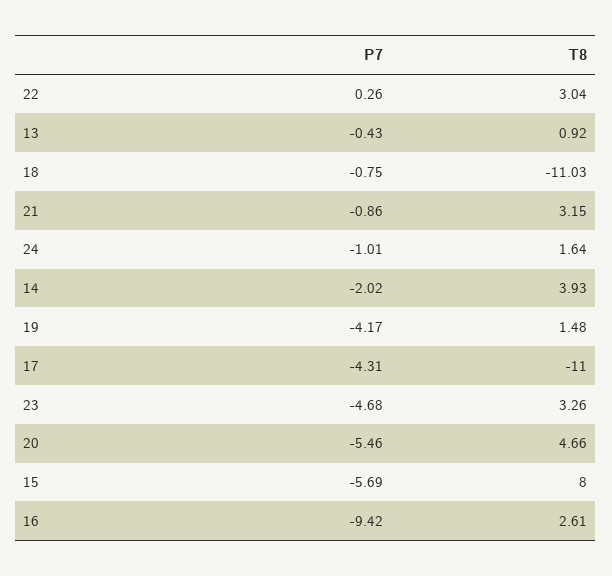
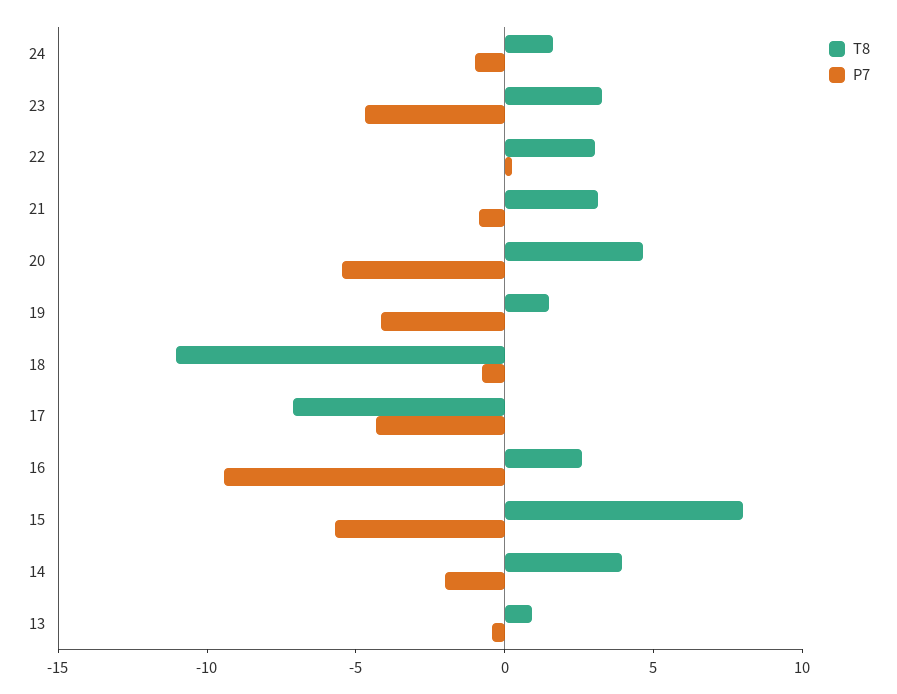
  {
    "P7": {
      "22": 0.26,
      "13": -0.43,
      "18": -0.75,
      "21": -0.86,
      "24": -1.01,
      "14": -2.02,
      "19": -4.17,
      "17": -4.31,
      "23": -4.68,
      "20": -5.46,
      "15": -5.69,
      "16": -9.42
    },
    "T8": {
      "22": 3.04,
      "13": 0.92,
      "18": -11.03,
      "21": 3.15,
      "24": 1.64,
      "14": 3.93,
      "19": 1.48,
-     "17": -11,
+     "17": -7,
      "23": 3.26,
      "20": 4.66,
      "15": 8,
      "16": 2.61
    }
  }

